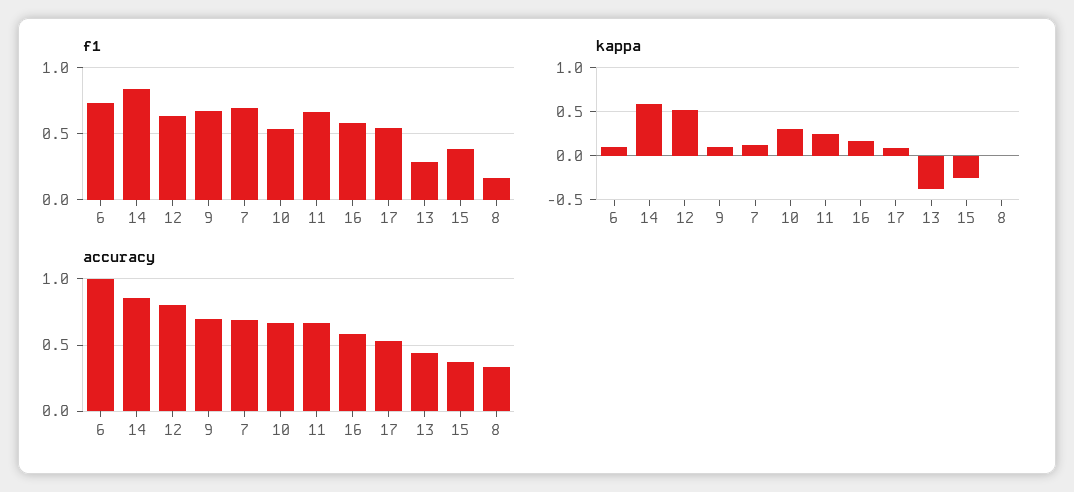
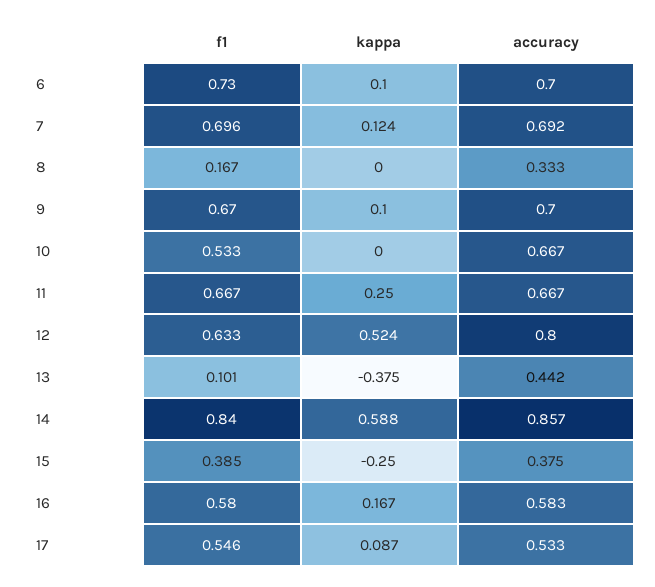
  {
    "f1": {
      "6": 0.73,
      "14": 0.84,
      "12": 0.633,
      "9": 0.67,
      "7": 0.696,
      "10": 0.533,
      "11": 0.667,
      "16": 0.58,
      "17": 0.546,
-     "13": 0.3,
+     "13": 0.101,
      "15": 0.385,
      "8": 0.167
    },
    "kappa": {
      "6": 0.1,
      "14": 0.588,
      "12": 0.524,
      "9": 0.1,
      "7": 0.124,
-     "10": 0.3,
+     "10": 0,
      "11": 0.25,
      "16": 0.167,
      "17": 0.087,
      "13": -0.375,
      "15": -0.25,
      "8": 0
    },
    "accuracy": {
-     "6": 1,
+     "6": 0.7,
      "14": 0.857,
      "12": 0.8,
      "9": 0.7,
      "7": 0.692,
      "10": 0.667,
      "11": 0.667,
      "16": 0.583,
      "17": 0.533,
      "13": 0.442,
      "15": 0.375,
      "8": 0.333
    }
  }

